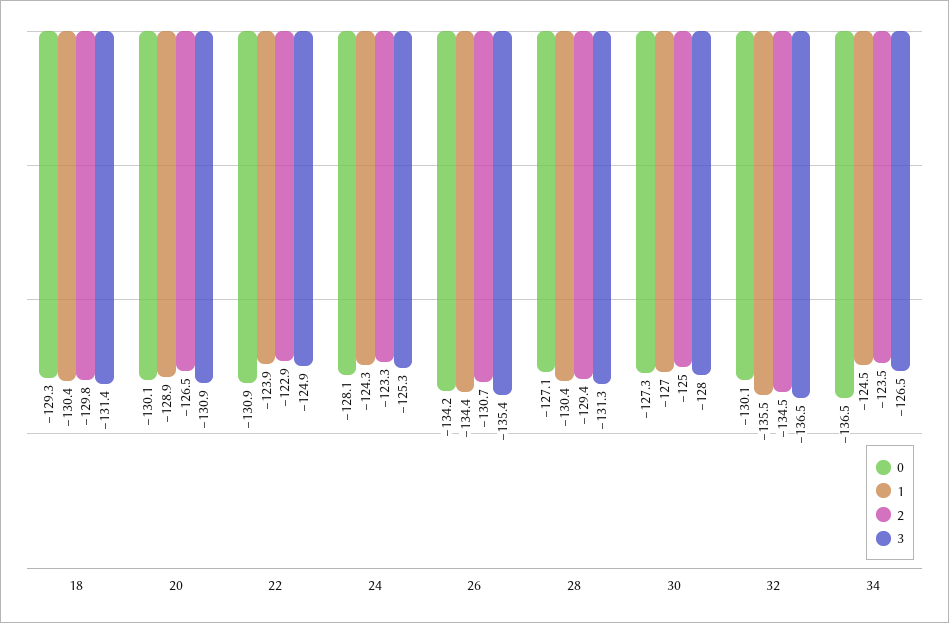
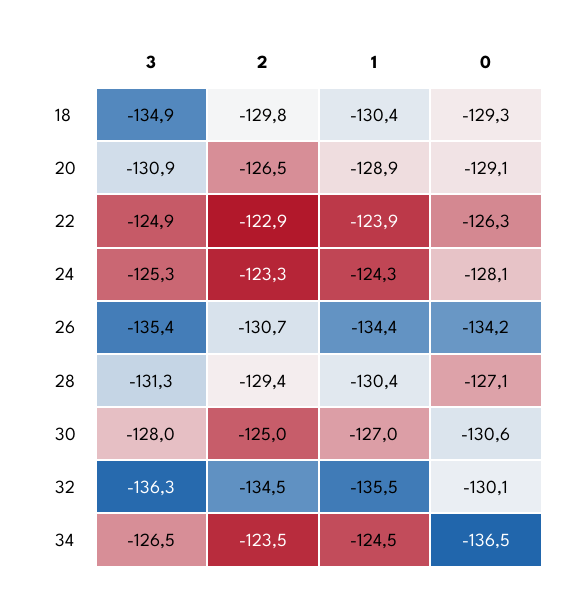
  {
    "0": {
      "18": -129.3,
-     "20": -130.1,
+     "20": -129.1,
-     "22": -130.9,
+     "22": -126.3,
      "24": -128.1,
      "26": -134.2,
      "28": -127.1,
-     "30": -127.3,
+     "30": -130.6,
      "32": -130.1,
      "34": -136.5
    },
    "1": {
      "18": -130.4,
      "20": -128.9,
      "22": -123.9,
      "24": -124.3,
      "26": -134.4,
      "28": -130.4,
      "30": -127,
      "32": -135.5,
      "34": -124.5
    },
    "2": {
      "18": -129.8,
      "20": -126.5,
      "22": -122.9,
      "24": -123.3,
      "26": -130.7,
      "28": -129.4,
      "30": -125,
      "32": -134.5,
      "34": -123.5
    },
    "3": {
-     "18": -131.4,
+     "18": -134.9,
      "20": -130.9,
      "22": -124.9,
      "24": -125.3,
      "26": -135.4,
      "28": -131.3,
      "30": -128,
-     "32": -136.5,
+     "32": -136.3,
      "34": -126.5
    }
  }

